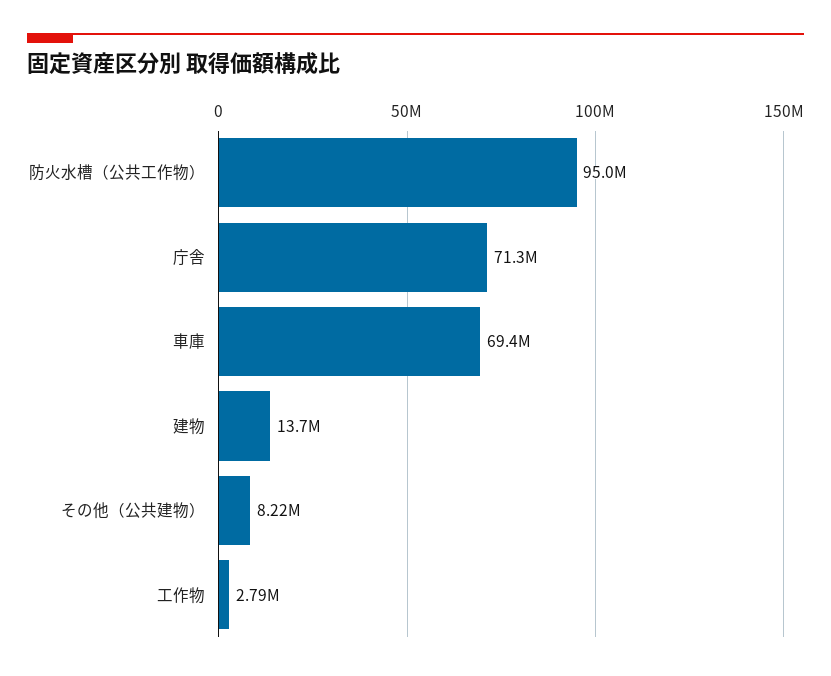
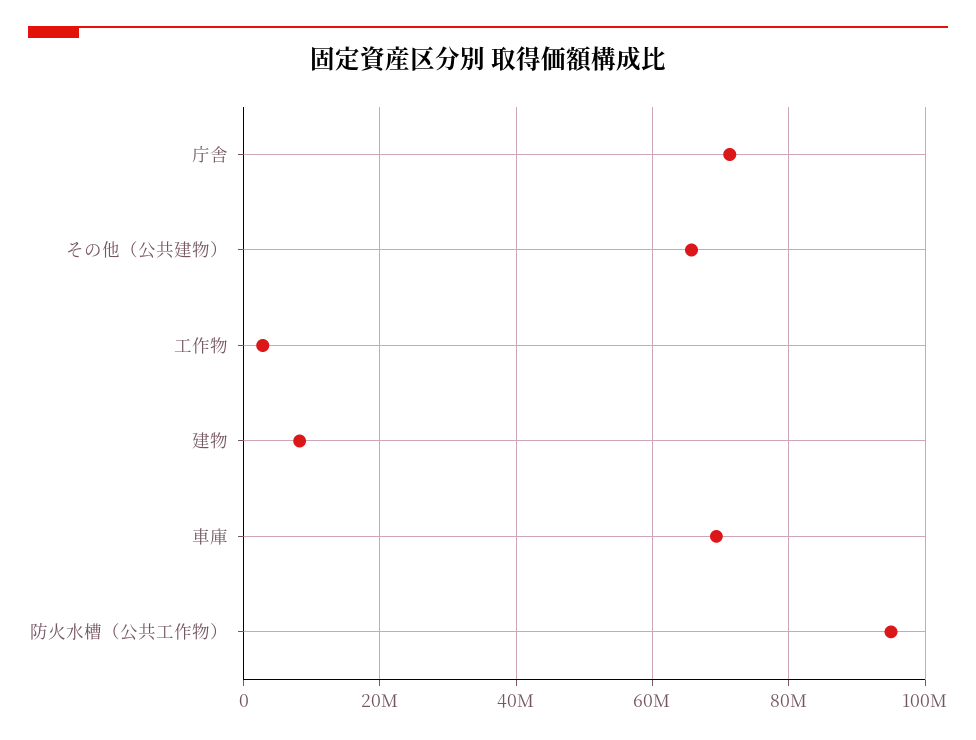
  {
    "防火水槽（公共工作物）": 95000000,
    "庁舎": 71300000,
    "車庫": 69400000,
-   "建物": 13700000,
+   "建物": 8000000,
-   "その他（公共建物）": 8220000,
+   "その他（公共建物）": 66000000,
    "工作物": 2790000
  }

